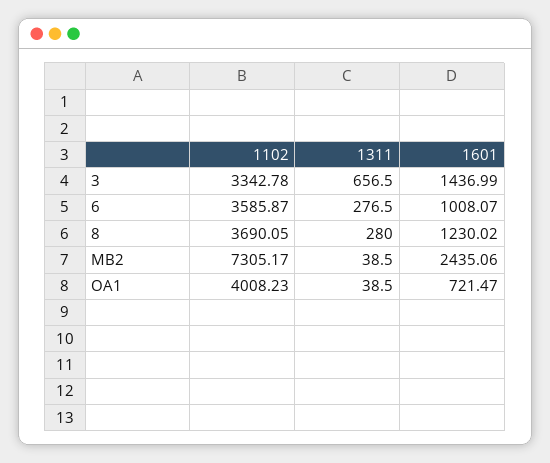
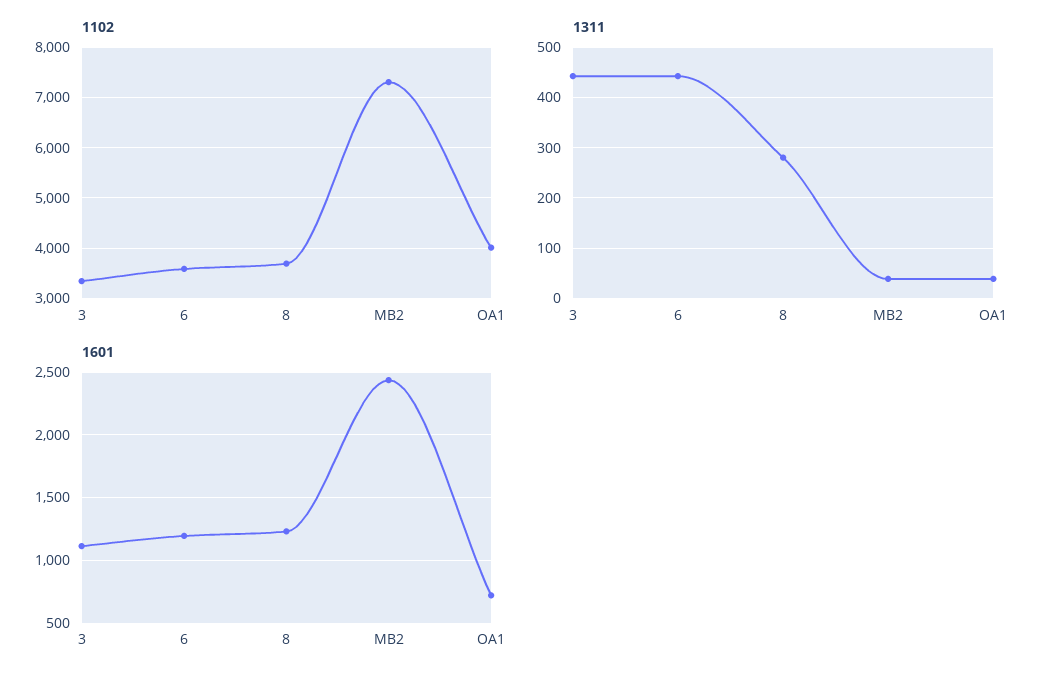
  {
    "1102": {
      "3": 3342.78,
      "6": 3585.87,
      "8": 3690.05,
      "MB2": 7305.17,
      "OA1": 4008.23
    },
    "1311": {
-     "3": 656.5,
+     "3": 440,
-     "6": 276.5,
+     "6": 440,
      "8": 280,
      "MB2": 38.5,
      "OA1": 38.5
    },
    "1601": {
-     "3": 1436.99,
+     "3": 1100,
-     "6": 1008.07,
+     "6": 1200,
      "8": 1230.02,
      "MB2": 2435.06,
      "OA1": 721.47
    }
  }

